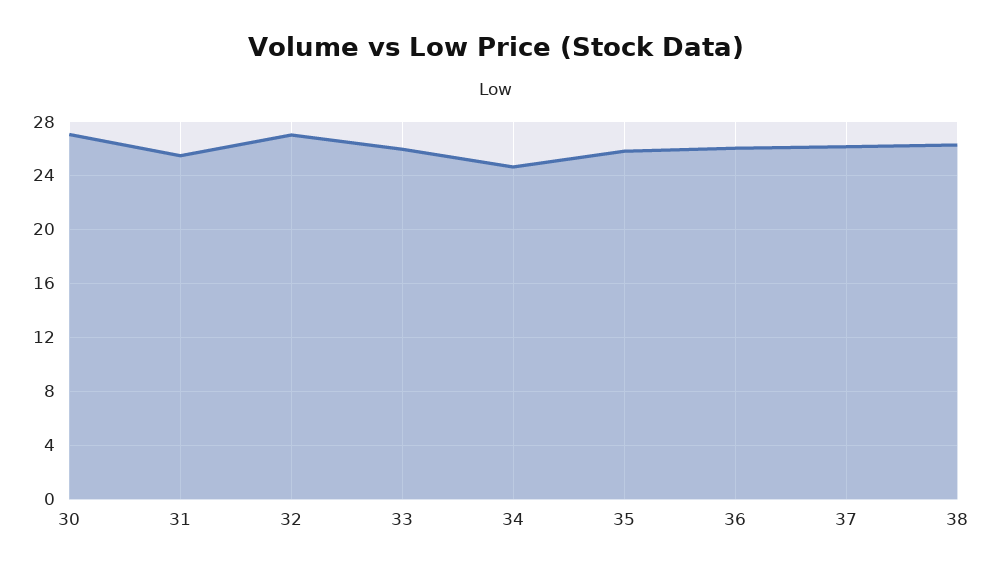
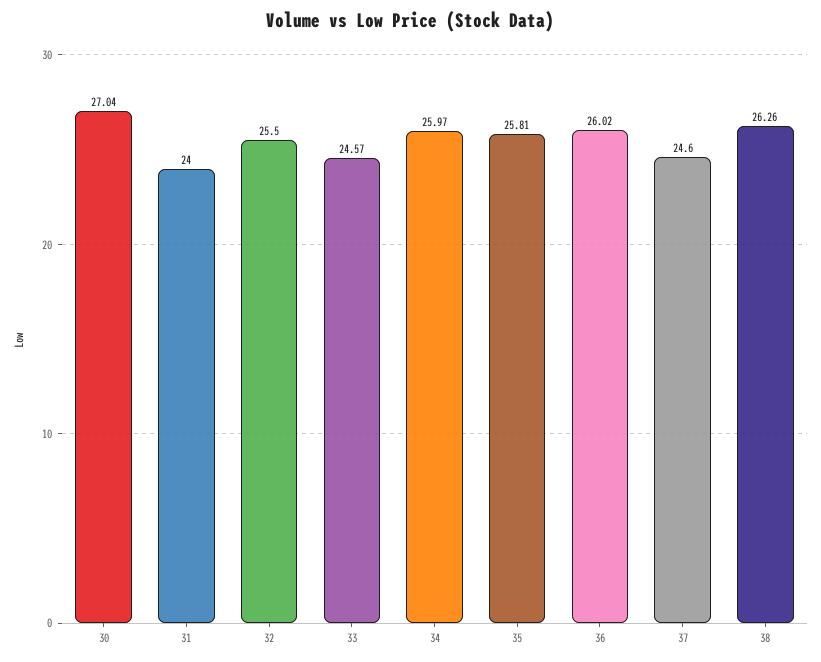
  {
    "30": 27.04,
-   "31": 25.5,
+   "31": 24,
-   "32": 27,
+   "32": 25.5,
-   "33": 26,
+   "33": 24.57,
-   "34": 24.5,
+   "34": 25.97,
    "35": 25.81,
    "36": 26.02,
-   "37": 26,
+   "37": 24.6,
    "38": 26.26
  }

